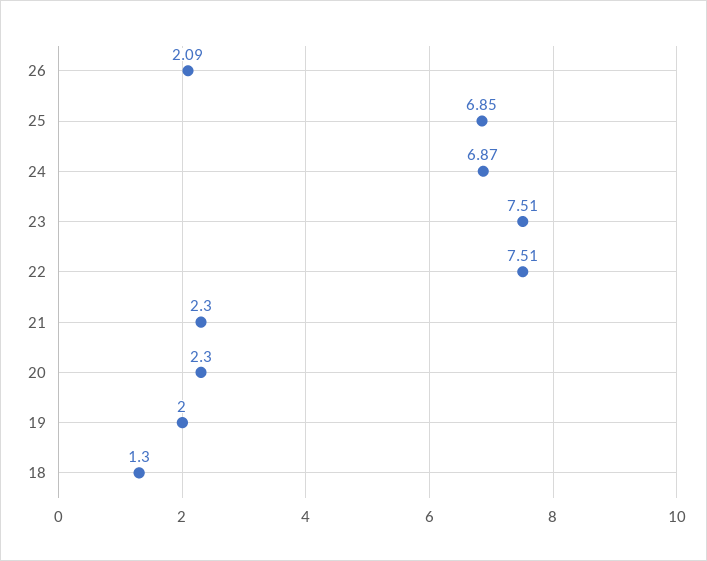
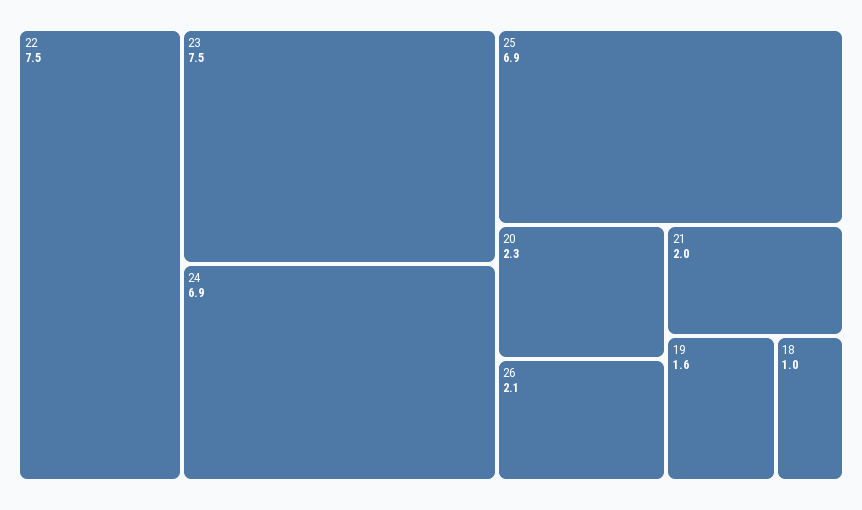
  {
    "26": 2.09,
    "25": 6.85,
    "24": 6.87,
    "23": 7.51,
    "22": 7.51,
-   "21": 2.3,
+   "21": 2,
    "20": 2.3,
-   "19": 2,
+   "19": 1.6,
-   "18": 1.3
+   "18": 1
  }

